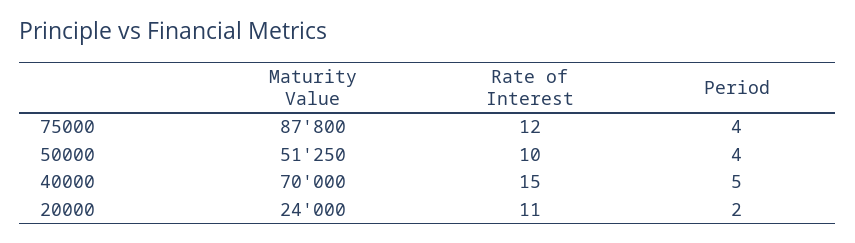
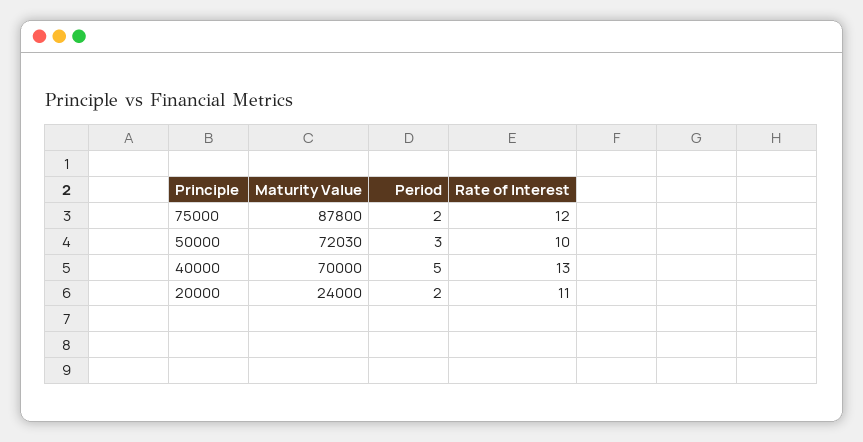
  {
    "Maturity Value": {
      "75000": 87800,
-     "50000": 51250,
+     "50000": 72030,
      "40000": 70000,
      "20000": 24000
    },
    "Rate of Interest": {
      "75000": 12,
      "50000": 10,
-     "40000": 15,
+     "40000": 13,
      "20000": 11
    },
    "Period": {
-     "75000": 4,
+     "75000": 2,
-     "50000": 4,
+     "50000": 3,
      "40000": 5,
      "20000": 2
    }
  }

